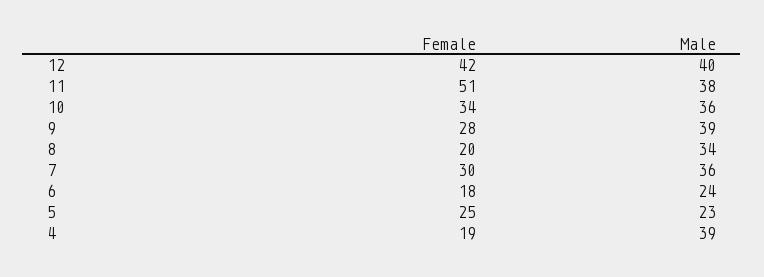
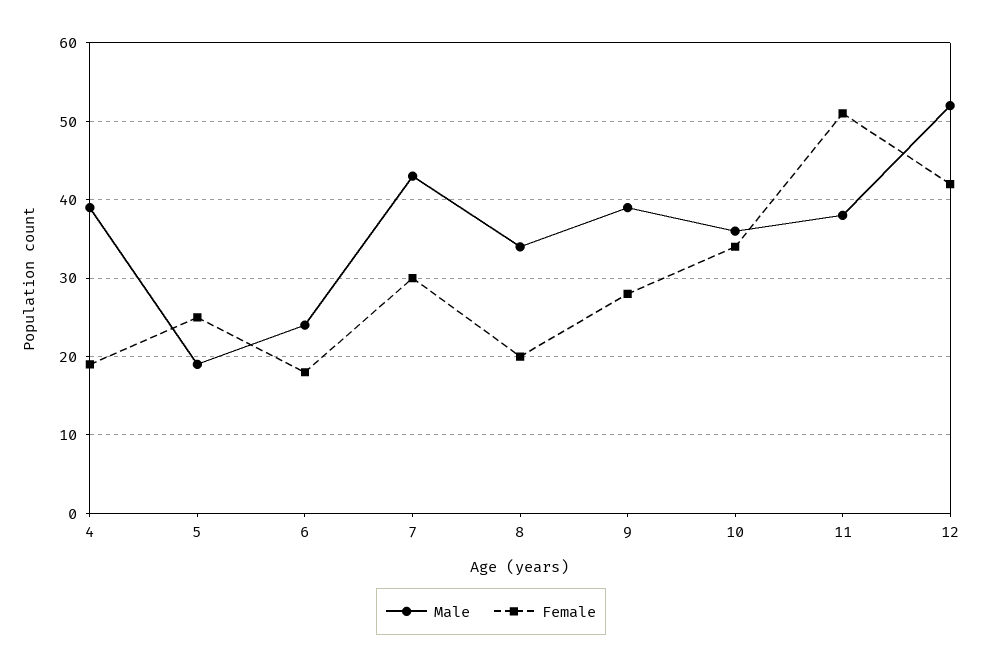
  {
    "Female": {
      "12": 42,
      "11": 51,
      "10": 34,
      "9": 28,
      "8": 20,
      "7": 30,
      "6": 18,
      "5": 25,
      "4": 19
    },
    "Male": {
-     "12": 40,
+     "12": 52,
      "11": 38,
      "10": 36,
      "9": 39,
      "8": 34,
-     "7": 36,
+     "7": 43,
      "6": 24,
-     "5": 23,
+     "5": 19,
      "4": 39
    }
  }

